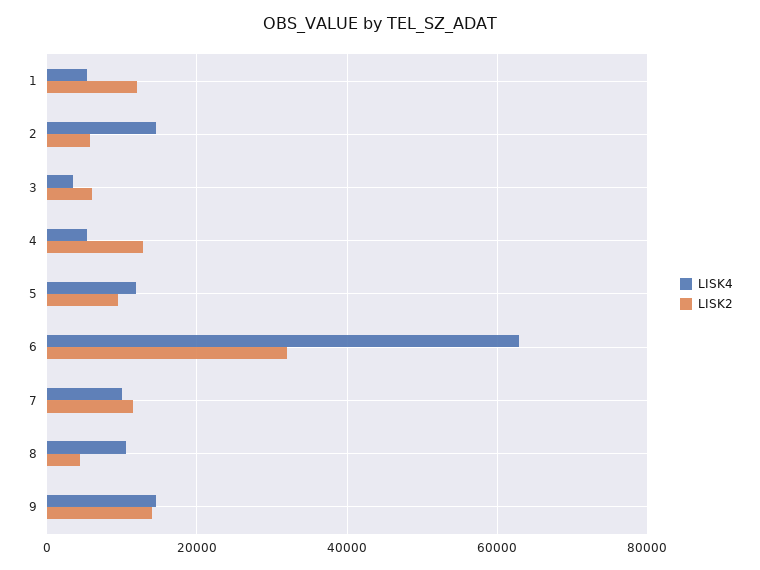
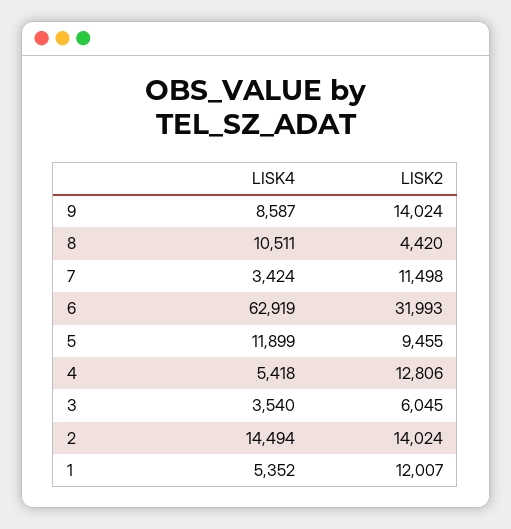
  {
    "LISK4": {
      "1": 5352,
      "2": 14494,
      "3": 3540,
      "4": 5418,
      "5": 11899,
      "6": 62919,
-     "7": 10000,
+     "7": 3424,
      "8": 10511,
-     "9": 14000
+     "9": 8587
    },
    "LISK2": {
      "1": 12007,
-     "2": 6000,
+     "2": 14024,
      "3": 6045,
      "4": 12806,
      "5": 9455,
      "6": 31993,
      "7": 11498,
      "8": 4420,
      "9": 14024
    }
  }

